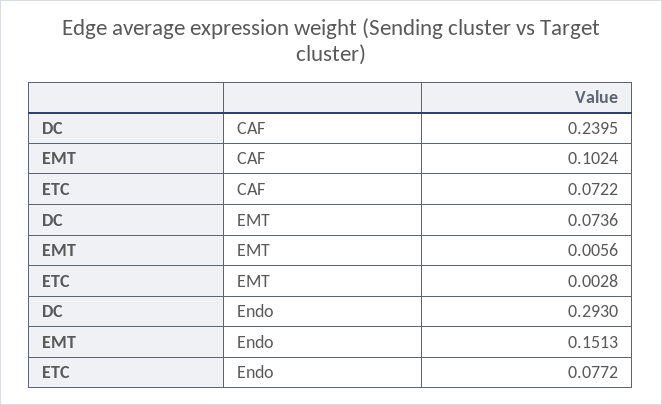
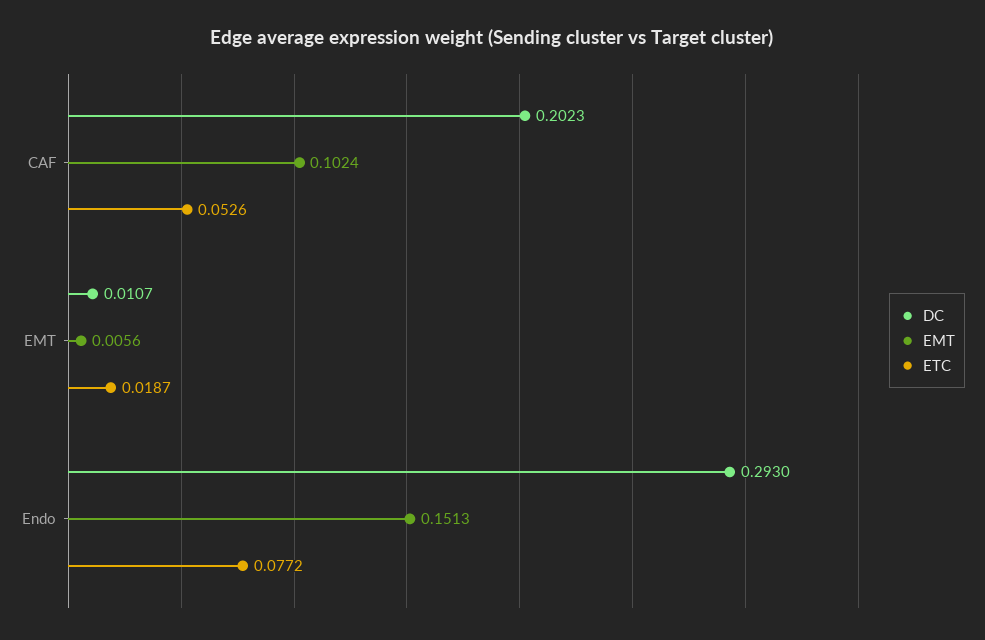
  {
    "DC": {
-     "CAF": 0.2395,
+     "CAF": 0.2023,
-     "EMT": 0.0736,
+     "EMT": 0.0107,
      "Endo": 0.293
    },
    "EMT": {
      "CAF": 0.1024,
      "EMT": 0.0056,
      "Endo": 0.1513
    },
    "ETC": {
-     "CAF": 0.0722,
+     "CAF": 0.0526,
-     "EMT": 0.0028,
+     "EMT": 0.0187,
      "Endo": 0.0772
    }
  }

